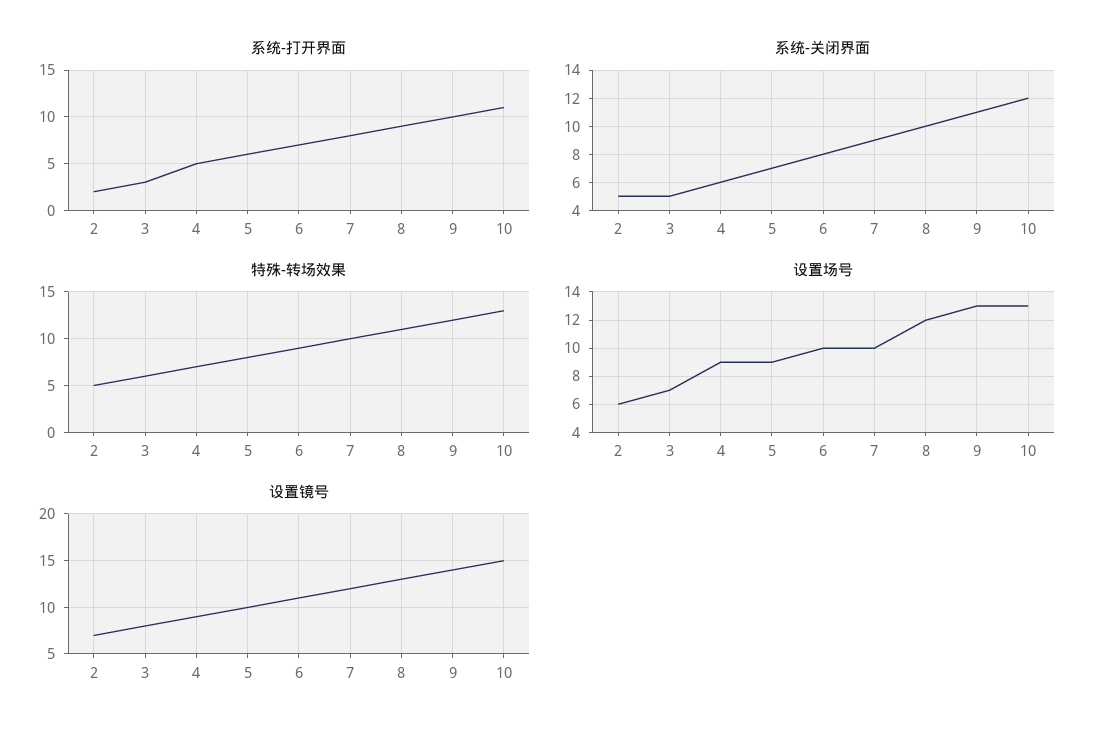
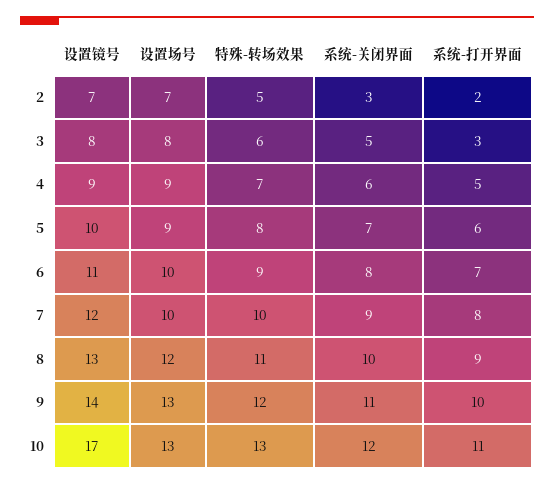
  {
    "系统-打开界面": {
      "2": 2,
      "3": 3,
      "4": 5,
      "5": 6,
      "6": 7,
      "7": 8,
      "8": 9,
      "9": 10,
      "10": 11
    },
    "系统-关闭界面": {
-     "2": 5,
+     "2": 3,
      "3": 5,
      "4": 6,
      "5": 7,
      "6": 8,
      "7": 9,
      "8": 10,
      "9": 11,
      "10": 12
    },
    "特殊-转场效果": {
      "2": 5,
      "3": 6,
      "4": 7,
      "5": 8,
      "6": 9,
      "7": 10,
      "8": 11,
      "9": 12,
      "10": 13
    },
    "设置场号": {
-     "2": 6,
+     "2": 7,
-     "3": 7,
+     "3": 8,
      "4": 9,
      "5": 9,
      "6": 10,
      "7": 10,
      "8": 12,
      "9": 13,
      "10": 13
    },
    "设置镜号": {
      "2": 7,
      "3": 8,
      "4": 9,
      "5": 10,
      "6": 11,
      "7": 12,
      "8": 13,
      "9": 14,
-     "10": 15
+     "10": 17
    }
  }

